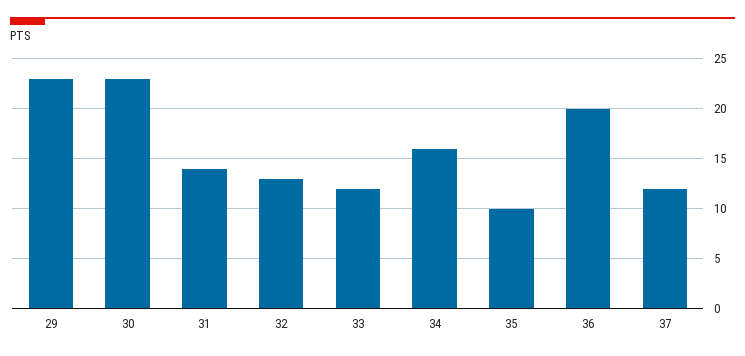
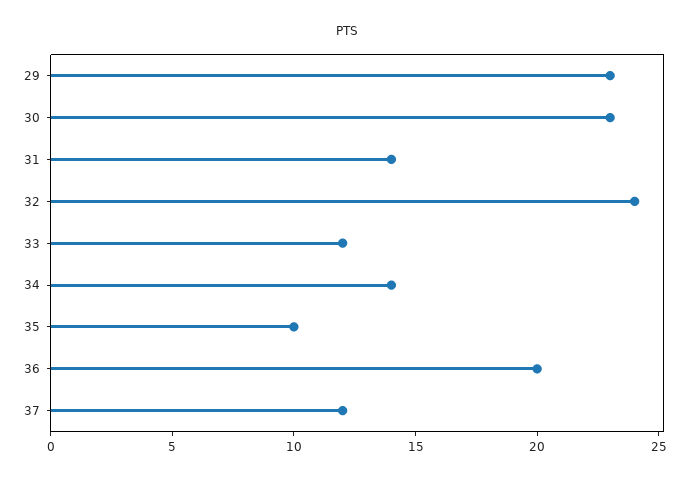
  {
    "29": 23,
    "30": 23,
    "31": 14,
-   "32": 13,
+   "32": 24,
    "33": 12,
-   "34": 16,
+   "34": 14,
    "35": 10,
    "36": 20,
    "37": 12
  }

